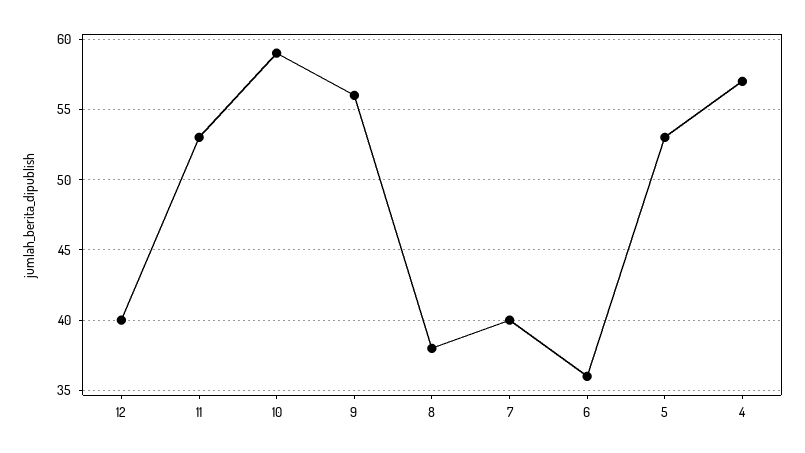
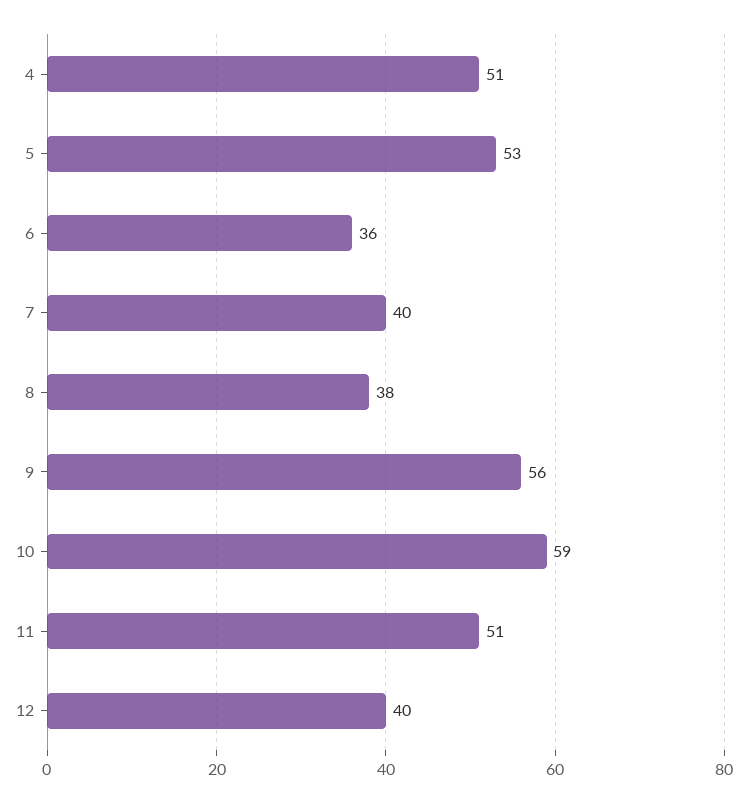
  {
    "12": 40,
-   "11": 53,
+   "11": 51,
    "10": 59,
    "9": 56,
    "8": 38,
    "7": 40,
    "6": 36,
    "5": 53,
-   "4": 57
+   "4": 51
  }

